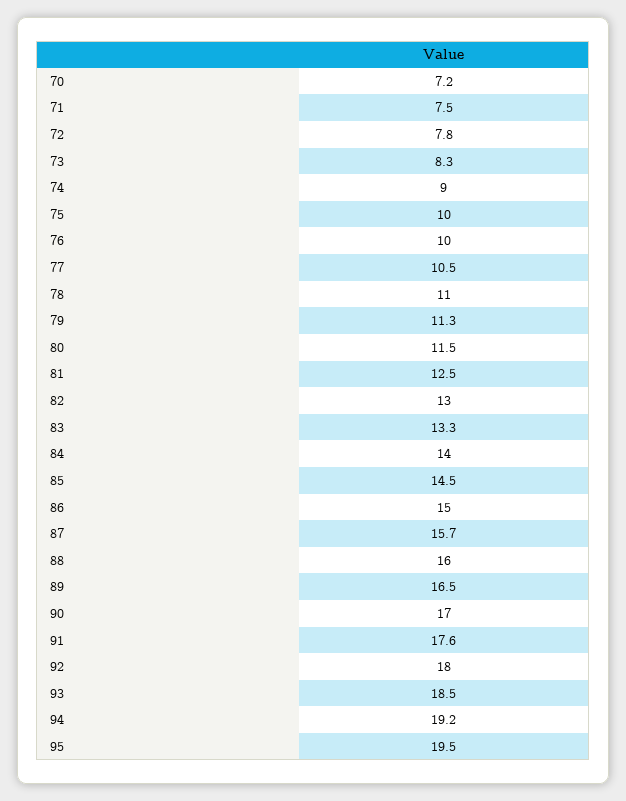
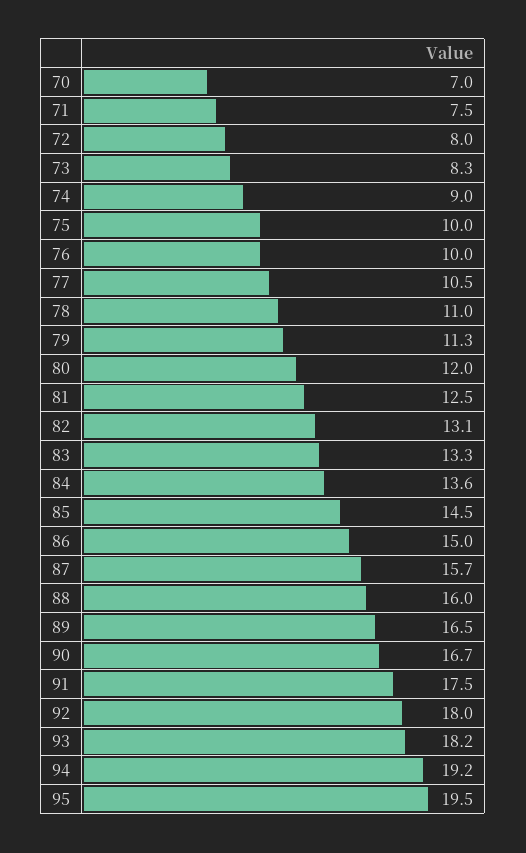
  {
-   "70": 7.2,
+   "70": 7,
    "71": 7.5,
-   "72": 7.8,
+   "72": 8,
    "73": 8.3,
    "74": 9,
    "75": 10,
    "76": 10,
    "77": 10.5,
    "78": 11,
    "79": 11.3,
-   "80": 11.5,
+   "80": 12,
    "81": 12.5,
-   "82": 13,
+   "82": 13.1,
    "83": 13.3,
-   "84": 14,
+   "84": 13.6,
    "85": 14.5,
    "86": 15,
    "87": 15.7,
    "88": 16,
    "89": 16.5,
-   "90": 17,
+   "90": 16.7,
-   "91": 17.6,
+   "91": 17.5,
    "92": 18,
-   "93": 18.5,
+   "93": 18.2,
    "94": 19.2,
    "95": 19.5
  }

